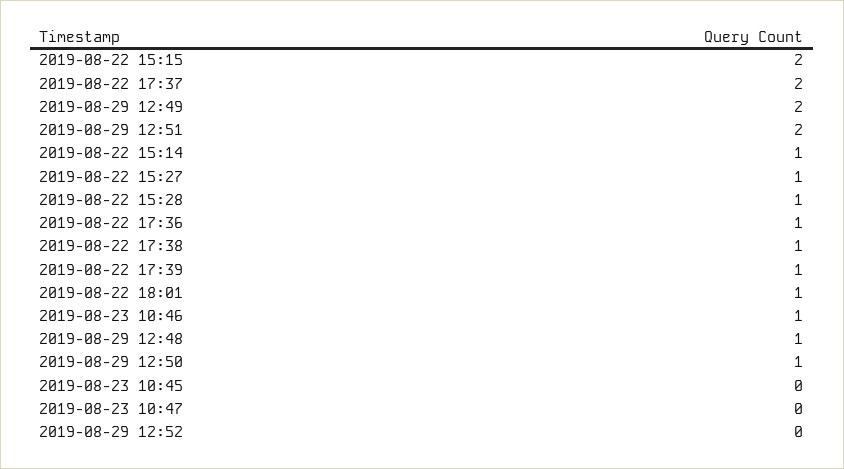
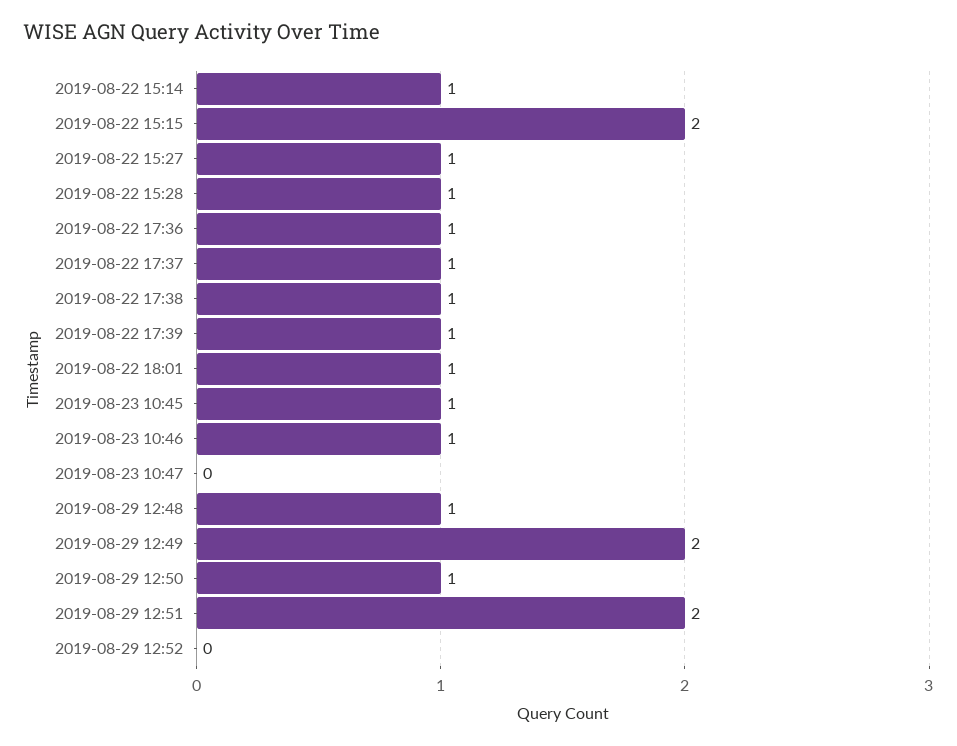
  {
    "2019-08-22 15:15": 2,
-   "2019-08-22 17:37": 2,
+   "2019-08-22 17:37": 1,
    "2019-08-29 12:49": 2,
    "2019-08-29 12:51": 2,
    "2019-08-22 15:14": 1,
    "2019-08-22 15:27": 1,
    "2019-08-22 15:28": 1,
    "2019-08-22 17:36": 1,
    "2019-08-22 17:38": 1,
    "2019-08-22 17:39": 1,
    "2019-08-22 18:01": 1,
    "2019-08-23 10:46": 1,
    "2019-08-29 12:48": 1,
    "2019-08-29 12:50": 1,
-   "2019-08-23 10:45": 0,
+   "2019-08-23 10:45": 1,
    "2019-08-23 10:47": 0,
    "2019-08-29 12:52": 0
  }

